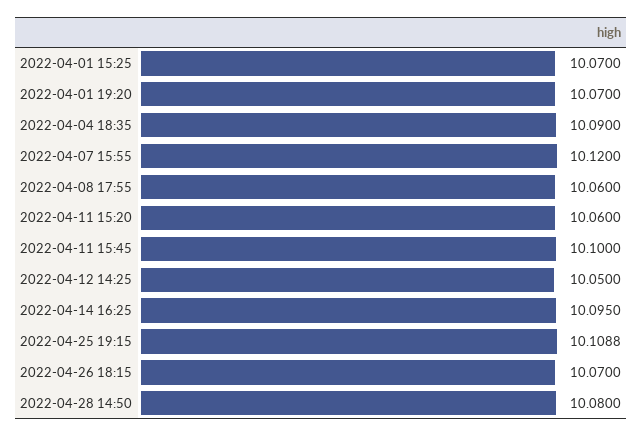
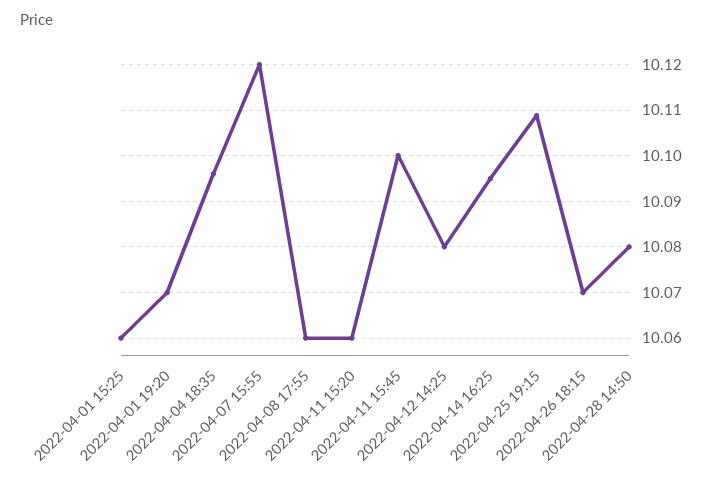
  {
-   "2022-04-01 15:25": 10.07,
+   "2022-04-01 15:25": 10.06,
    "2022-04-01 19:20": 10.07,
-   "2022-04-04 18:35": 10.09,
+   "2022-04-04 18:35": 10.096,
    "2022-04-07 15:55": 10.12,
    "2022-04-08 17:55": 10.06,
    "2022-04-11 15:20": 10.06,
    "2022-04-11 15:45": 10.1,
-   "2022-04-12 14:25": 10.05,
+   "2022-04-12 14:25": 10.08,
    "2022-04-14 16:25": 10.095,
    "2022-04-25 19:15": 10.1088,
    "2022-04-26 18:15": 10.07,
    "2022-04-28 14:50": 10.08
  }

